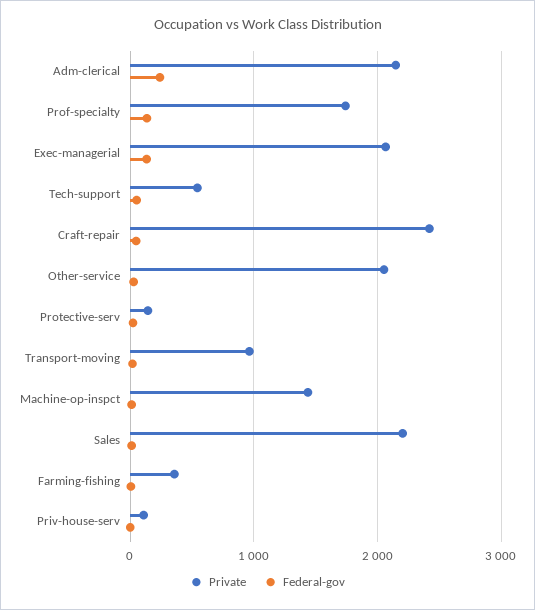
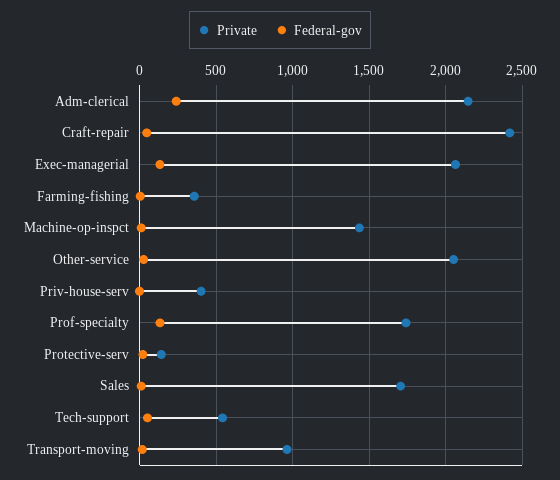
  {
    "Private": {
      "Adm-clerical": 2150,
      "Prof-specialty": 1750,
      "Exec-managerial": 2050,
      "Tech-support": 550,
      "Craft-repair": 2400,
      "Other-service": 2050,
      "Protective-serv": 150,
      "Transport-moving": 950,
      "Machine-op-inspct": 1450,
-     "Sales": 2200,
+     "Sales": 1700,
      "Farming-fishing": 350,
-     "Priv-house-serv": 100
+     "Priv-house-serv": 400
    },
    "Federal-gov": {
      "Adm-clerical": 250,
      "Prof-specialty": 150,
      "Exec-managerial": 150,
      "Tech-support": 50,
      "Craft-repair": 50,
      "Other-service": 50,
      "Protective-serv": 0,
      "Transport-moving": 0,
      "Machine-op-inspct": 0,
      "Sales": 0,
      "Farming-fishing": 0,
      "Priv-house-serv": 0
    }
  }

